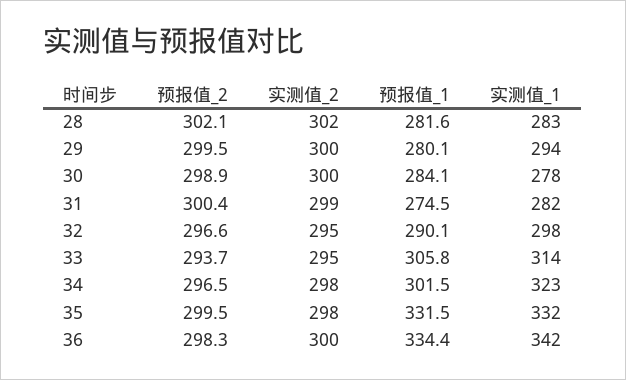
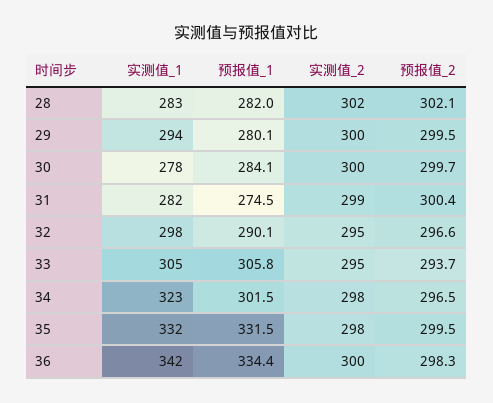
  {
    "预报值_2": {
      "28": 302.1,
      "29": 299.5,
-     "30": 298.9,
+     "30": 299.7,
      "31": 300.4,
      "32": 296.6,
      "33": 293.7,
      "34": 296.5,
      "35": 299.5,
      "36": 298.3
    },
    "实测值_2": {
      "28": 302,
      "29": 300,
      "30": 300,
      "31": 299,
      "32": 295,
      "33": 295,
      "34": 298,
      "35": 298,
      "36": 300
    },
    "预报值_1": {
-     "28": 281.6,
+     "28": 282,
      "29": 280.1,
      "30": 284.1,
      "31": 274.5,
      "32": 290.1,
      "33": 305.8,
      "34": 301.5,
      "35": 331.5,
      "36": 334.4
    },
    "实测值_1": {
      "28": 283,
      "29": 294,
      "30": 278,
      "31": 282,
      "32": 298,
-     "33": 314,
+     "33": 305,
      "34": 323,
      "35": 332,
      "36": 342
    }
  }

